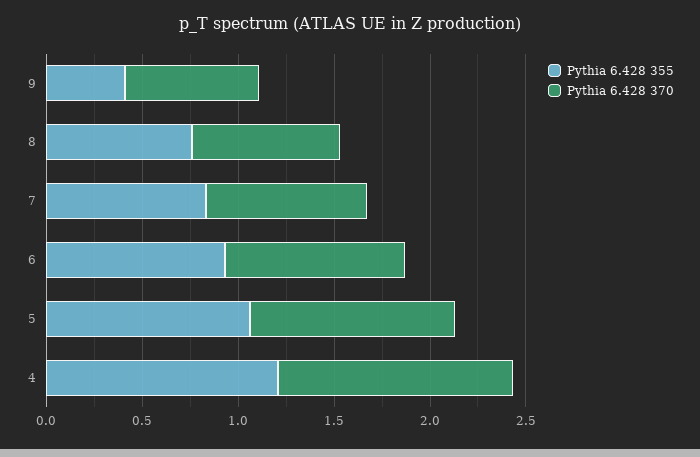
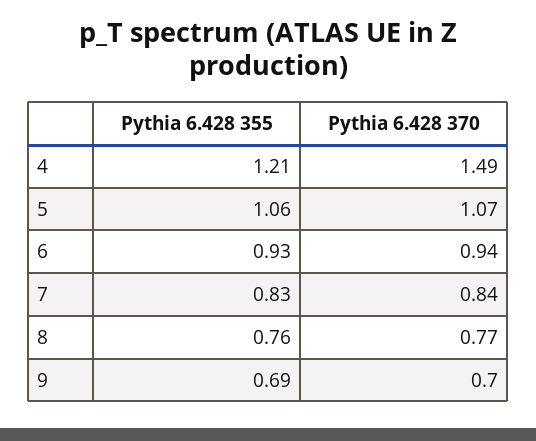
  {
    "Pythia 6.428 355": {
-     "9": 0.4,
+     "9": 0.69,
      "8": 0.76,
      "7": 0.83,
      "6": 0.93,
      "5": 1.06,
      "4": 1.21
    },
    "Pythia 6.428 370": {
      "9": 0.7,
      "8": 0.77,
      "7": 0.84,
      "6": 0.94,
      "5": 1.07,
-     "4": 1.2
+     "4": 1.49
    }
  }

